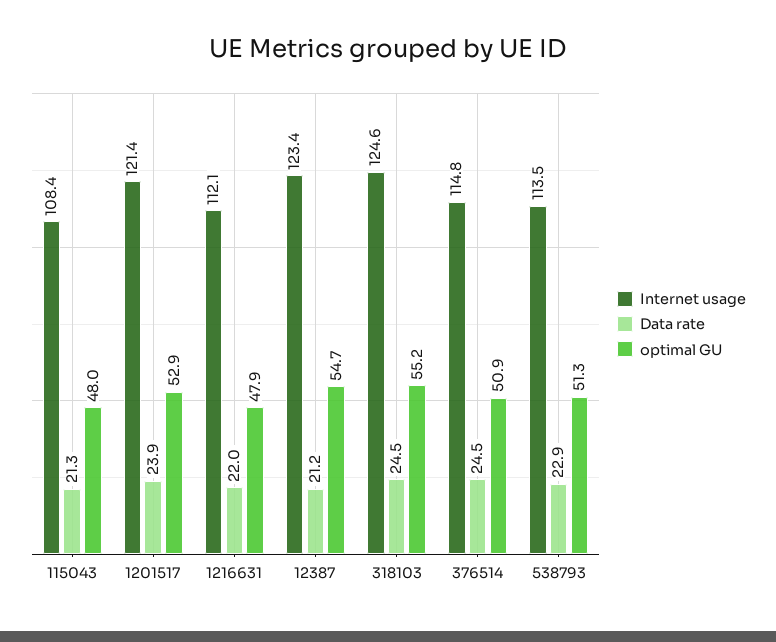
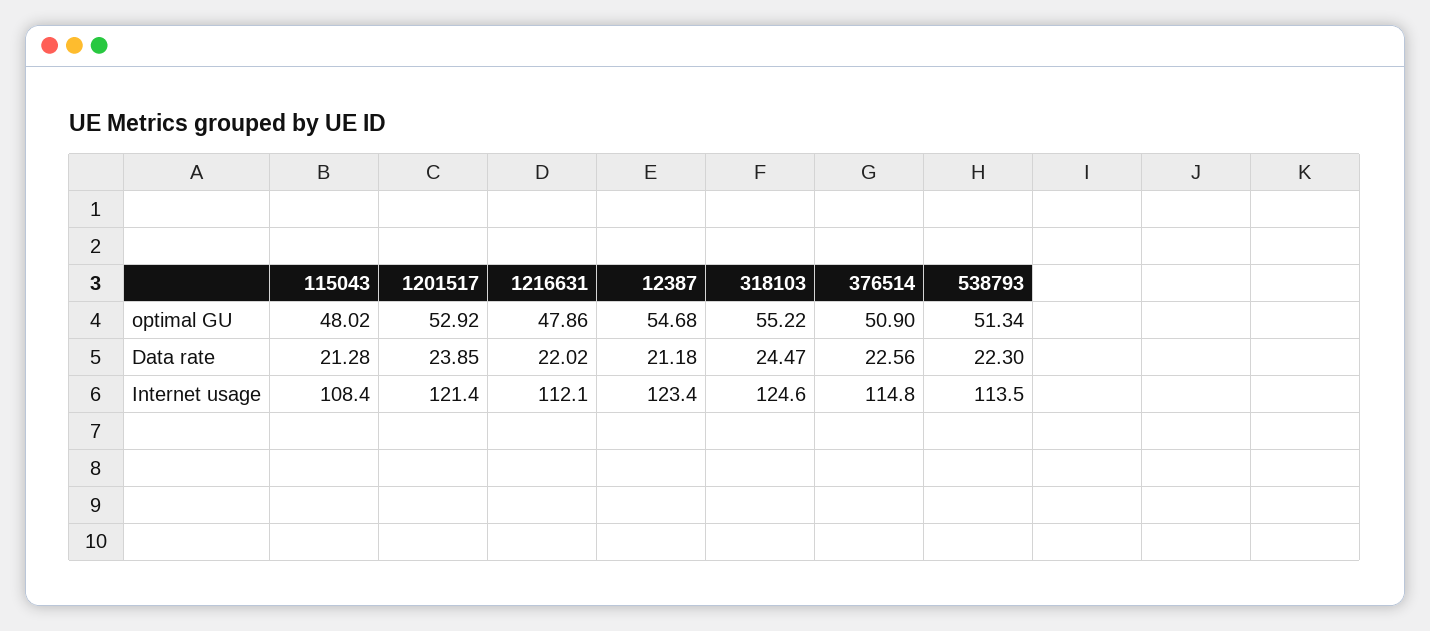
  {
    "Internet usage": {
      "115043": 108.4,
      "1201517": 121.4,
      "1216631": 112.1,
      "12387": 123.4,
      "318103": 124.6,
      "376514": 114.8,
      "538793": 113.5
    },
    "Data rate": {
      "115043": 21.28,
      "1201517": 23.85,
      "1216631": 22.02,
      "12387": 21.18,
      "318103": 24.47,
-     "376514": 24.5,
+     "376514": 22.56,
-     "538793": 22.9
+     "538793": 22.3
    },
    "optimal GU": {
      "115043": 48.02,
      "1201517": 52.92,
      "1216631": 47.86,
      "12387": 54.68,
      "318103": 55.22,
      "376514": 50.9,
      "538793": 51.34
    }
  }

